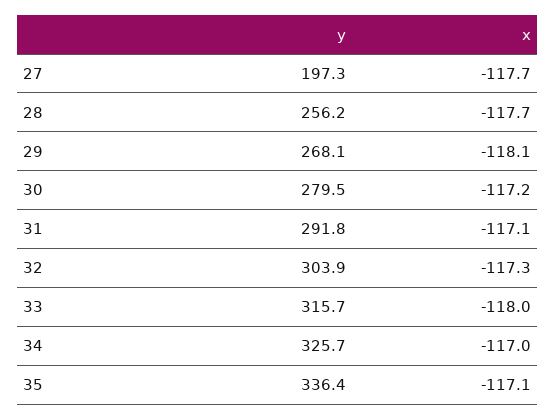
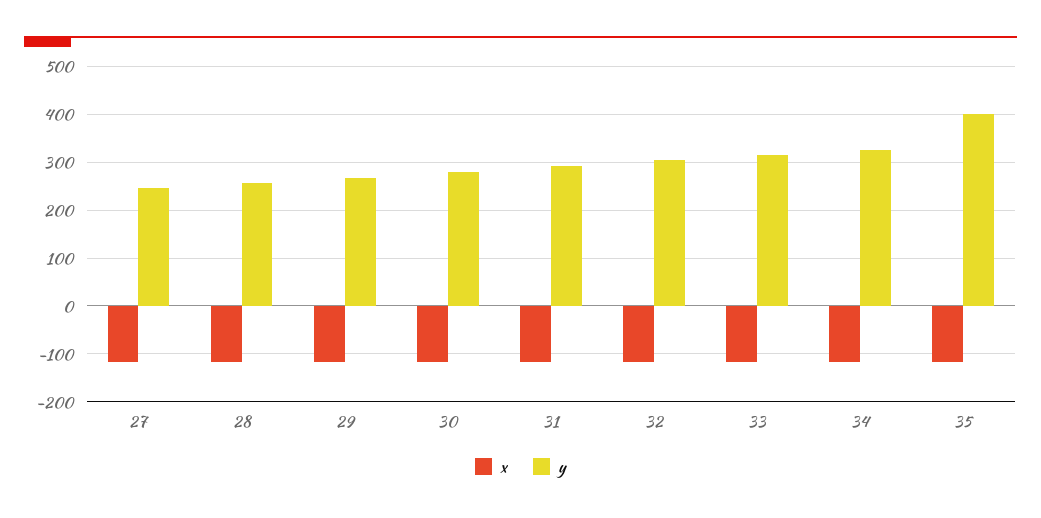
  {
    "y": {
-     "27": 197.3,
+     "27": 240,
      "28": 256.2,
      "29": 268.1,
      "30": 279.5,
      "31": 291.8,
      "32": 303.9,
      "33": 315.7,
      "34": 325.7,
-     "35": 336.4
+     "35": 400
    },
    "x": {
      "27": -117.7,
      "28": -117.7,
      "29": -118.1,
      "30": -117.2,
      "31": -117.1,
      "32": -117.3,
      "33": -118,
      "34": -117,
      "35": -117.1
    }
  }

